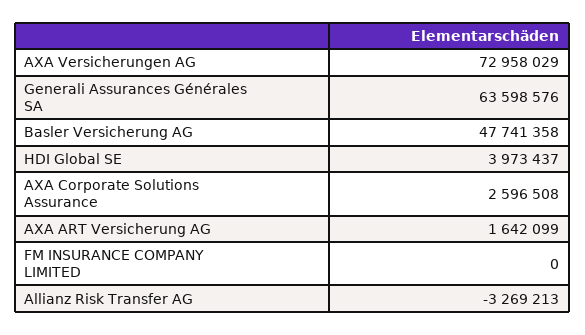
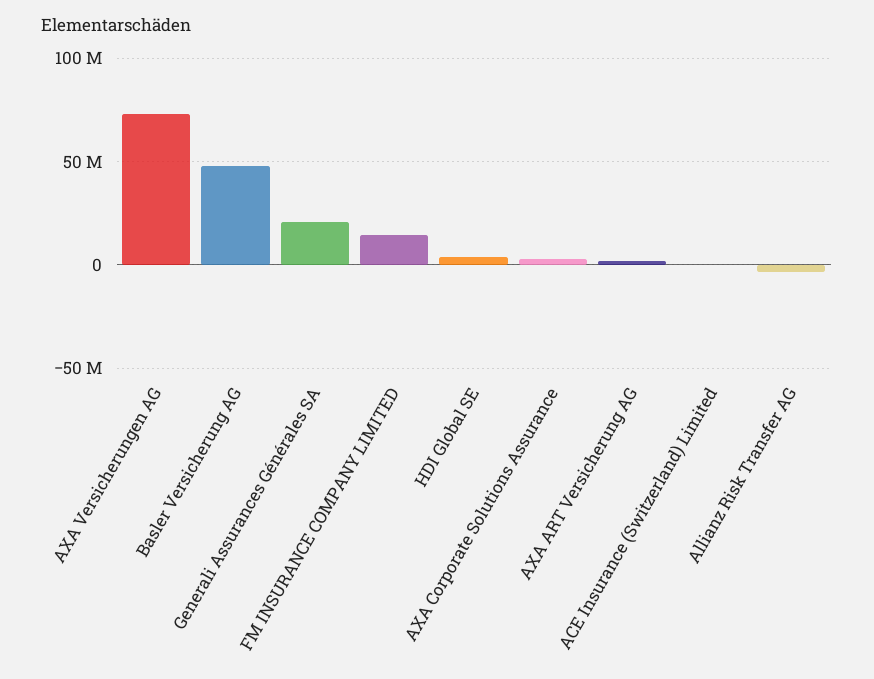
  {
    "AXA Versicherungen AG": 72958029,
-   "Generali Assurances Générales SA": 63598576,
+   "Generali Assurances Générales SA": 20000000,
    "Basler Versicherung AG": 47741358,
    "HDI Global SE": 3973437,
    "AXA Corporate Solutions Assurance": 2596508,
    "AXA ART Versicherung AG": 1642099,
-   "FM INSURANCE COMPANY LIMITED": 0,
+   "FM INSURANCE COMPANY LIMITED": 15000000,
-   "Allianz Risk Transfer AG": -3269213
+   "Allianz Risk Transfer AG": -3269213,
+   "ACE Insurance (Switzerland) Limited": 0
  }

